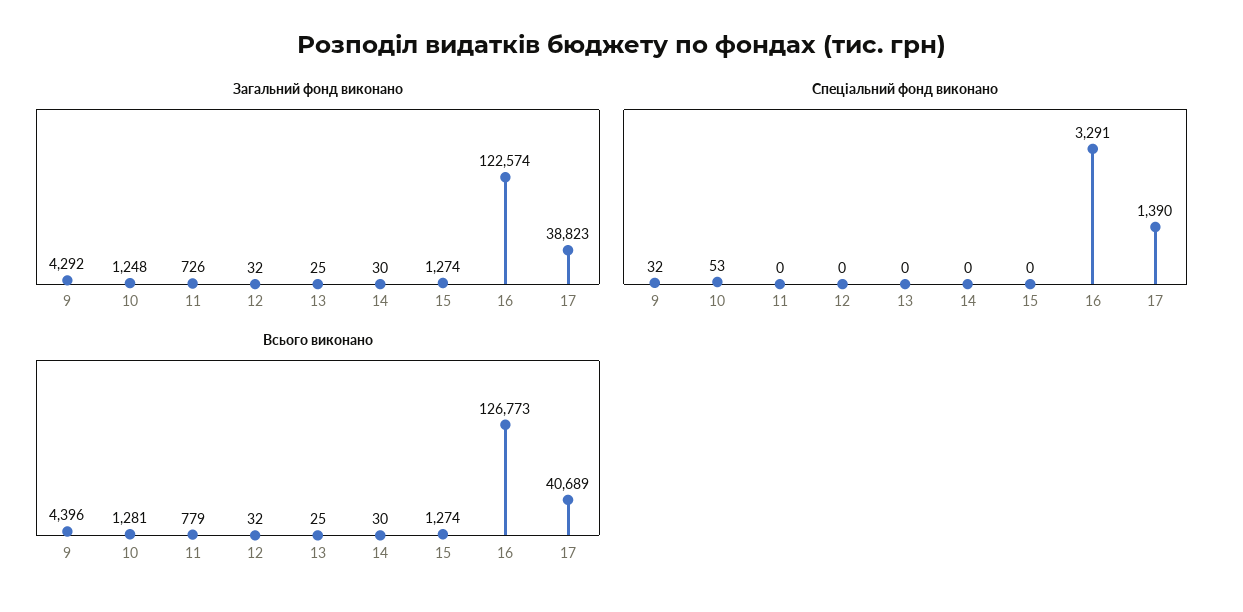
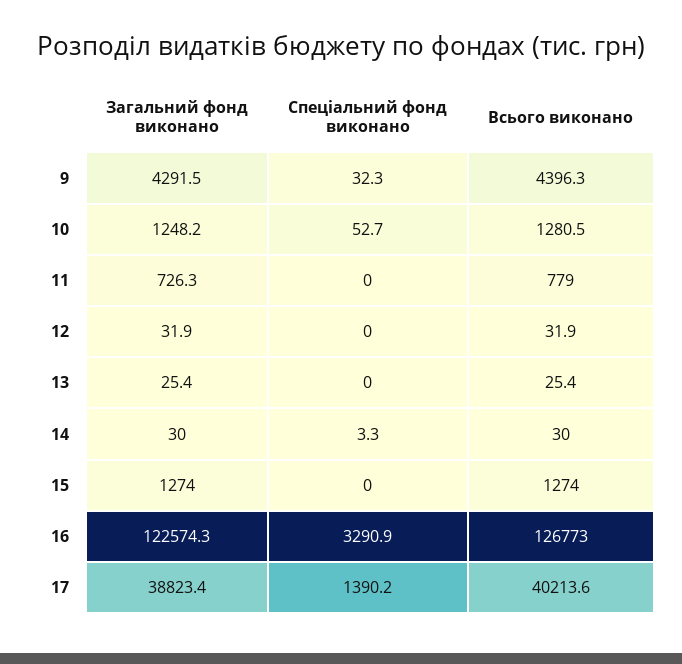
  {
    "Загальний фонд виконано": {
      "9": 4291.5,
      "10": 1248.2,
      "11": 726.3,
      "12": 31.9,
      "13": 25.4,
      "14": 30,
      "15": 1274,
      "16": 122574.3,
      "17": 38823.4
    },
    "Спеціальний фонд виконано": {
      "9": 32.3,
      "10": 52.7,
      "11": 0,
      "12": 0,
      "13": 0,
-     "14": 0,
+     "14": 3.3,
      "15": 0,
      "16": 3290.9,
      "17": 1390.2
    },
    "Всього виконано": {
      "9": 4396.3,
      "10": 1280.5,
      "11": 779,
      "12": 31.9,
      "13": 25.4,
      "14": 30,
      "15": 1274,
      "16": 126773,
-     "17": 40689
+     "17": 40213.6
    }
  }

